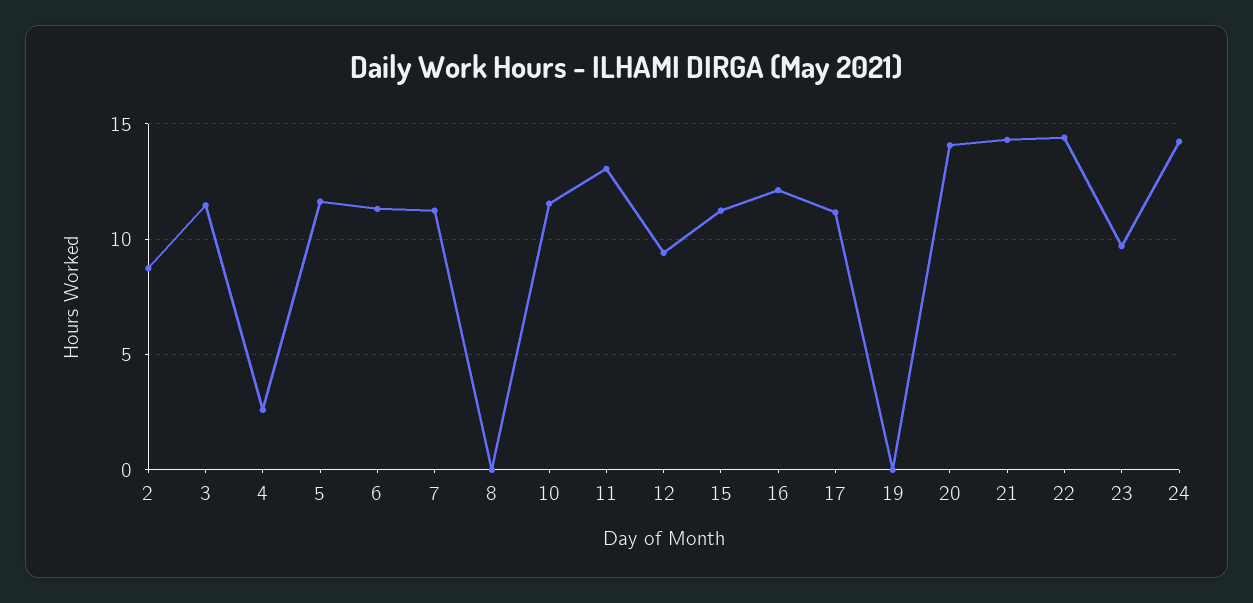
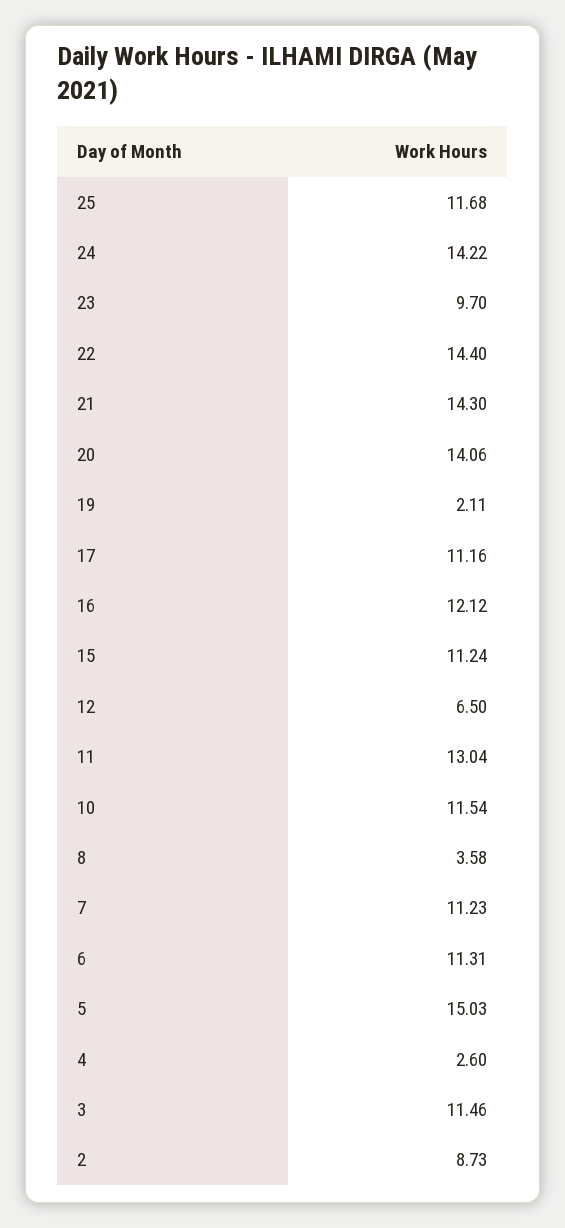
  {
    "2": 8.73,
    "3": 11.46,
    "4": 2.6,
-   "5": 11.5,
+   "5": 15.03,
    "6": 11.31,
    "7": 11.23,
-   "8": 0,
+   "8": 3.58,
    "10": 11.54,
    "11": 13.04,
-   "12": 9.5,
+   "12": 6.5,
    "15": 11.24,
    "16": 12.12,
    "17": 11.16,
-   "19": 0,
+   "19": 2.11,
    "20": 14.06,
    "21": 14.3,
    "22": 14.4,
    "23": 9.7,
-   "24": 14.22
+   "24": 14.22,
+   "25": 11.68
  }

